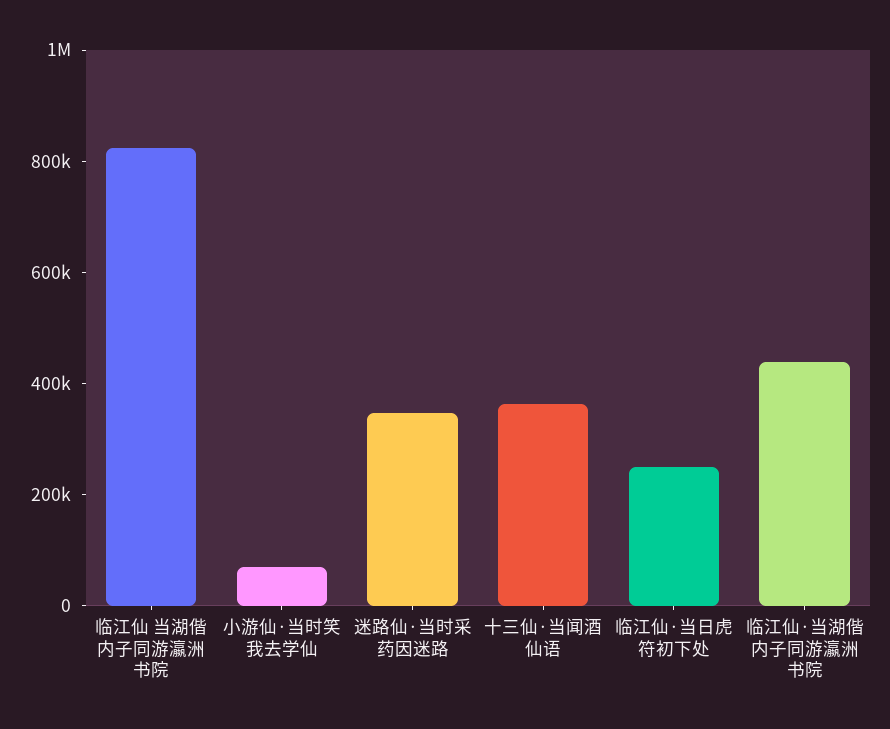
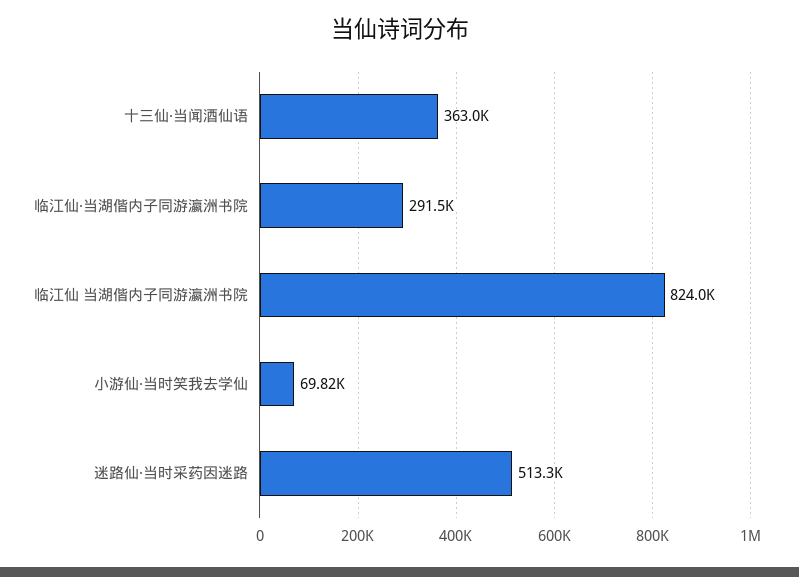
  {
    "临江仙 当湖偕内子同游瀛洲书院": 824000,
    "小游仙·当时笑我去学仙": 69820,
-   "迷路仙·当时采药因迷路": 350000,
+   "迷路仙·当时采药因迷路": 513300,
    "十三仙·当闻酒仙语": 363000,
-   "临江仙·当日虎符初下处": 250000,
-   "临江仙·当湖偕内子同游瀛洲书院": 450000
+   "临江仙·当湖偕内子同游瀛洲书院": 291500
  }

